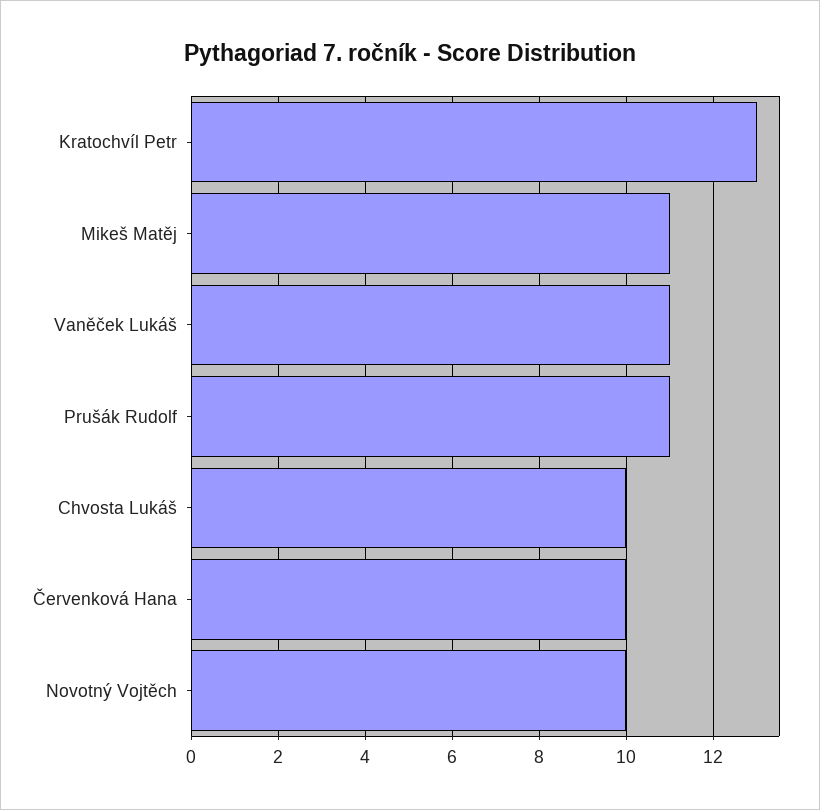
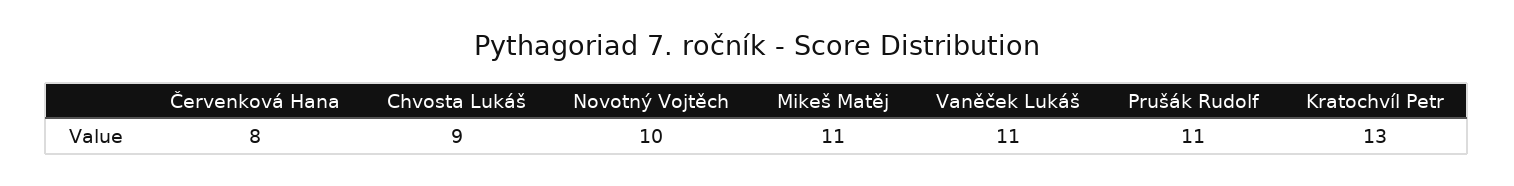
  {
    "Kratochvíl Petr": 13,
    "Mikeš Matěj": 11,
    "Vaněček Lukáš": 11,
    "Prušák Rudolf": 11,
-   "Chvosta Lukáš": 10,
+   "Chvosta Lukáš": 9,
-   "Červenková Hana": 10,
+   "Červenková Hana": 8,
    "Novotný Vojtěch": 10
  }

